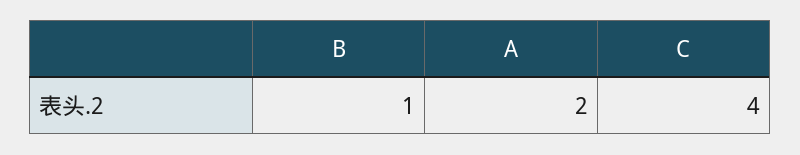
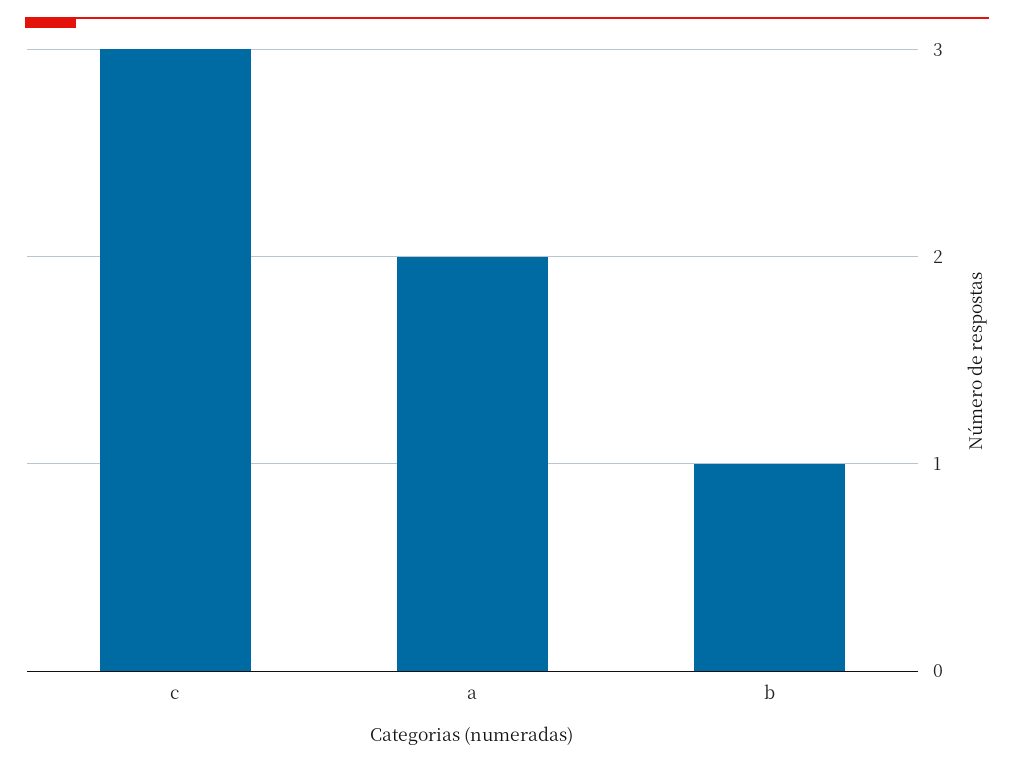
  {
    "B": 1,
    "A": 2,
-   "C": 4
+   "C": 3
  }

